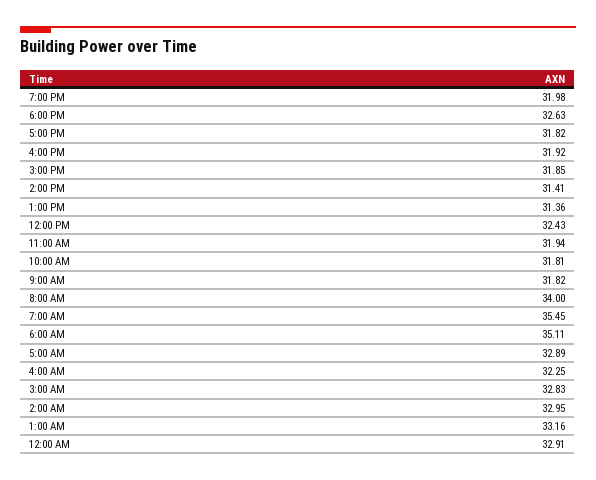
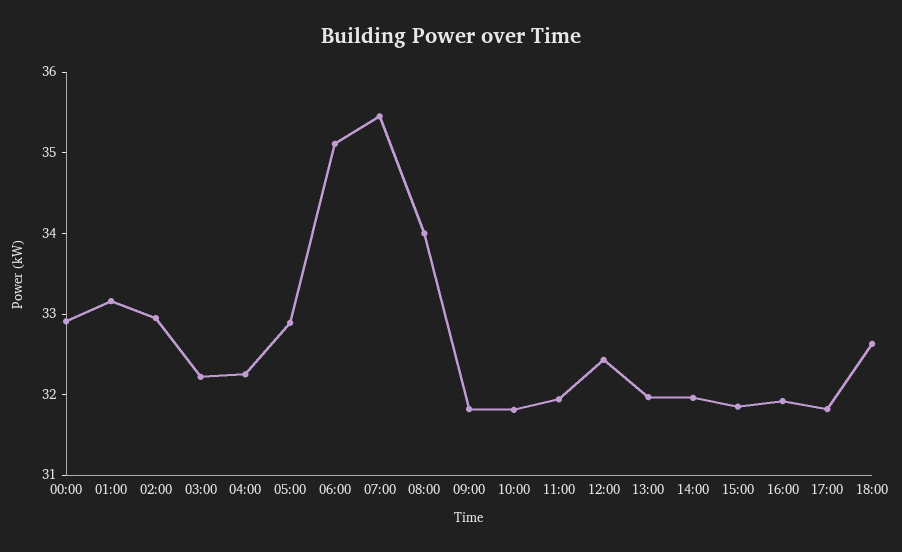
  {
-   "7:00 PM": 31.98,
    "6:00 PM": 32.63,
    "5:00 PM": 31.82,
    "4:00 PM": 31.92,
    "3:00 PM": 31.85,
-   "2:00 PM": 31.41,
+   "2:00 PM": 32,
-   "1:00 PM": 31.36,
+   "1:00 PM": 32,
    "12:00 PM": 32.43,
    "11:00 AM": 31.94,
    "10:00 AM": 31.81,
    "9:00 AM": 31.82,
    "8:00 AM": 34,
    "7:00 AM": 35.45,
    "6:00 AM": 35.11,
    "5:00 AM": 32.89,
    "4:00 AM": 32.25,
-   "3:00 AM": 32.83,
+   "3:00 AM": 32.2,
    "2:00 AM": 32.95,
    "1:00 AM": 33.16,
    "12:00 AM": 32.91
  }

